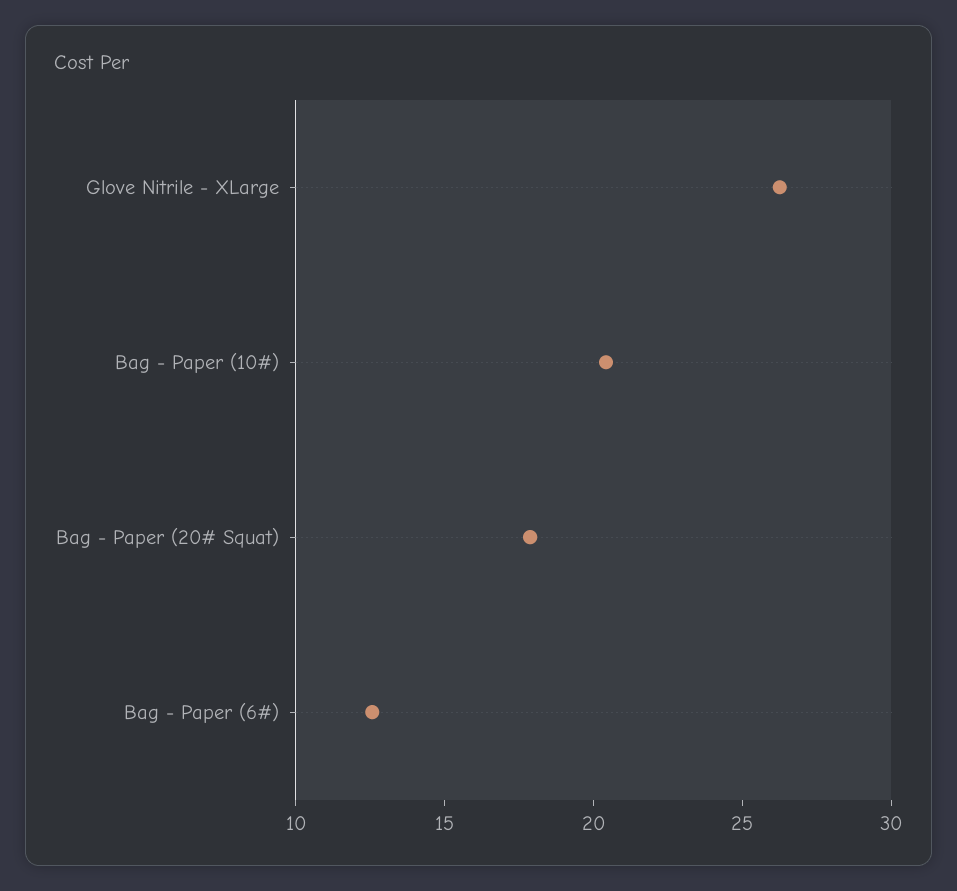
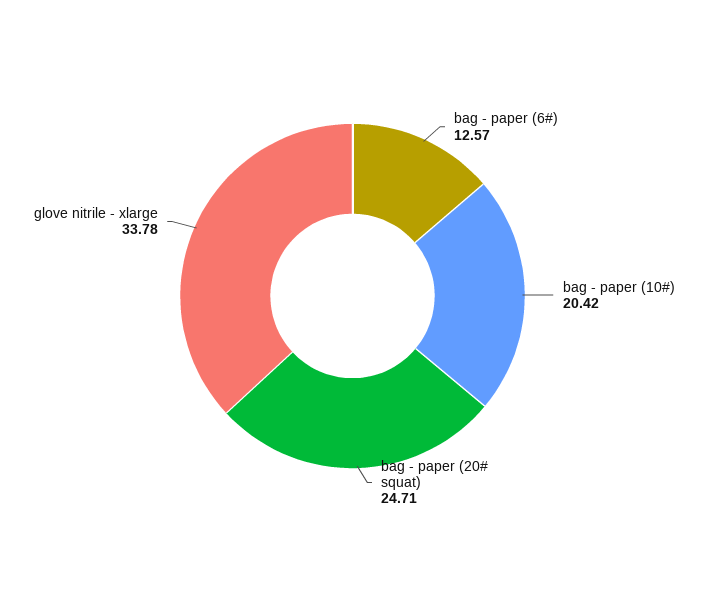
  {
-   "Glove Nitrile - XLarge": 26,
+   "Glove Nitrile - XLarge": 33.78,
    "Bag - Paper (10#)": 20.42,
-   "Bag - Paper (20# Squat)": 18,
+   "Bag - Paper (20# Squat)": 24.71,
    "Bag - Paper (6#)": 12.57
  }

